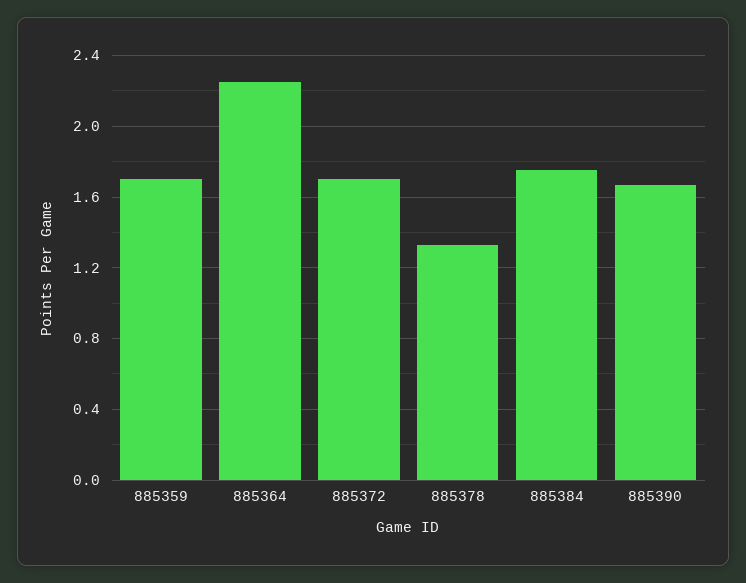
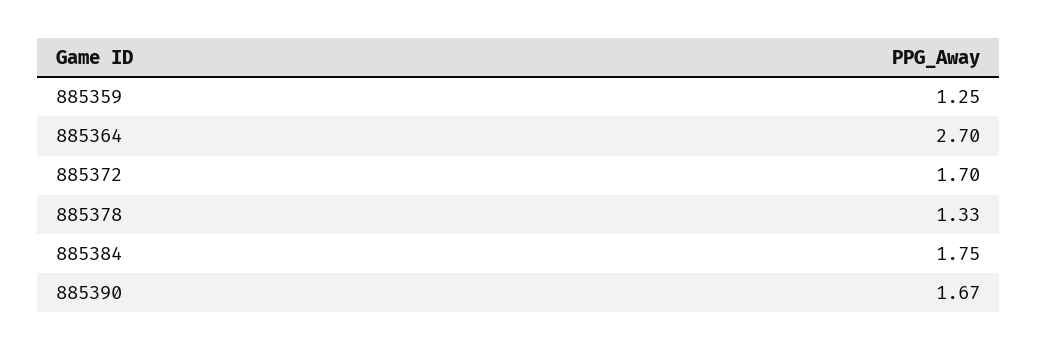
  {
-   "885359": 1.7,
+   "885359": 1.25,
-   "885364": 2.25,
+   "885364": 2.7,
    "885372": 1.7,
    "885378": 1.33,
    "885384": 1.75,
    "885390": 1.67
  }

